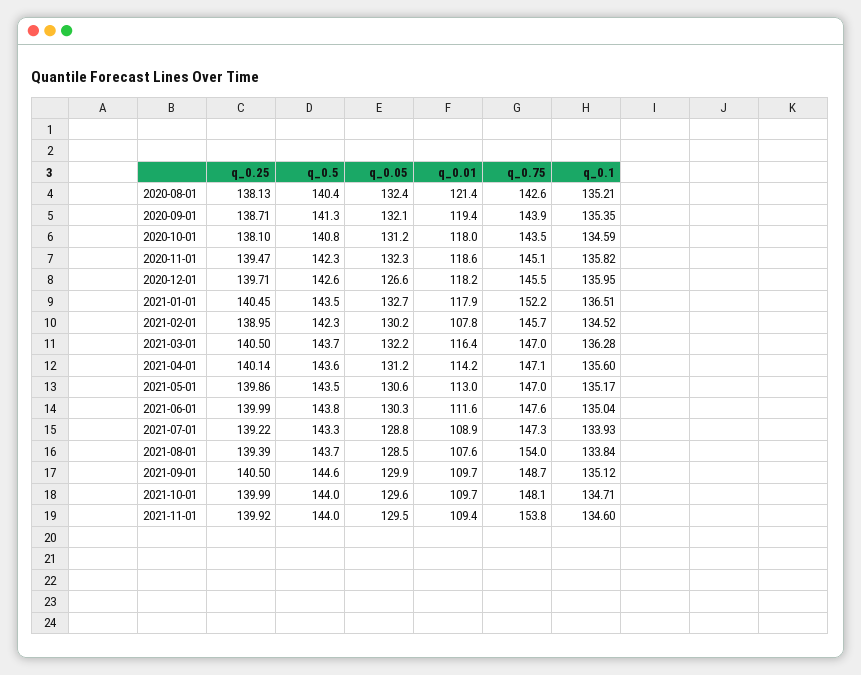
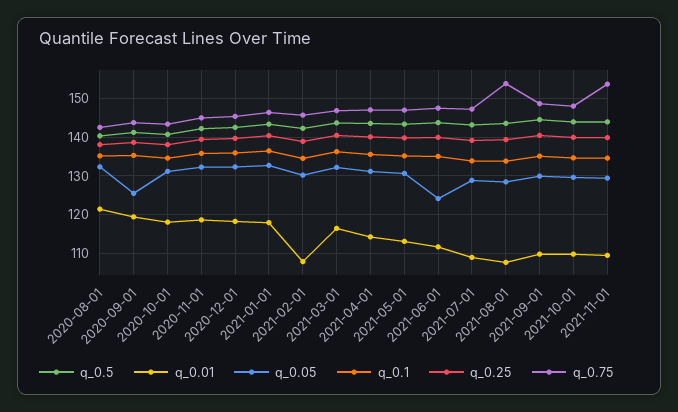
  {
    "q_0.25": {
      "2020-08-01": 138.13,
      "2020-09-01": 138.71,
      "2020-10-01": 138.1,
      "2020-11-01": 139.47,
      "2020-12-01": 139.71,
      "2021-01-01": 140.45,
      "2021-02-01": 138.95,
      "2021-03-01": 140.5,
      "2021-04-01": 140.14,
      "2021-05-01": 139.86,
      "2021-06-01": 139.99,
      "2021-07-01": 139.22,
      "2021-08-01": 139.39,
      "2021-09-01": 140.5,
      "2021-10-01": 139.99,
      "2021-11-01": 139.92
    },
    "q_0.5": {
      "2020-08-01": 140.4,
      "2020-09-01": 141.3,
      "2020-10-01": 140.8,
      "2020-11-01": 142.3,
      "2020-12-01": 142.6,
      "2021-01-01": 143.5,
      "2021-02-01": 142.3,
      "2021-03-01": 143.7,
      "2021-04-01": 143.6,
      "2021-05-01": 143.5,
      "2021-06-01": 143.8,
      "2021-07-01": 143.3,
      "2021-08-01": 143.7,
      "2021-09-01": 144.6,
      "2021-10-01": 144,
      "2021-11-01": 144
    },
    "q_0.05": {
      "2020-08-01": 132.4,
-     "2020-09-01": 132.1,
+     "2020-09-01": 126,
      "2020-10-01": 131.2,
      "2020-11-01": 132.3,
-     "2020-12-01": 126.6,
+     "2020-12-01": 132,
      "2021-01-01": 132.7,
      "2021-02-01": 130.2,
      "2021-03-01": 132.2,
      "2021-04-01": 131.2,
      "2021-05-01": 130.6,
-     "2021-06-01": 130.3,
+     "2021-06-01": 124,
      "2021-07-01": 128.8,
      "2021-08-01": 128.5,
      "2021-09-01": 129.9,
      "2021-10-01": 129.6,
      "2021-11-01": 129.5
    },
    "q_0.01": {
      "2020-08-01": 121.4,
      "2020-09-01": 119.4,
      "2020-10-01": 118,
      "2020-11-01": 118.6,
      "2020-12-01": 118.2,
      "2021-01-01": 117.9,
      "2021-02-01": 107.8,
      "2021-03-01": 116.4,
      "2021-04-01": 114.2,
      "2021-05-01": 113,
      "2021-06-01": 111.6,
      "2021-07-01": 108.9,
      "2021-08-01": 107.6,
      "2021-09-01": 109.7,
      "2021-10-01": 109.7,
      "2021-11-01": 109.4
    },
    "q_0.75": {
      "2020-08-01": 142.6,
      "2020-09-01": 143.9,
      "2020-10-01": 143.5,
      "2020-11-01": 145.1,
      "2020-12-01": 145.5,
-     "2021-01-01": 152.2,
+     "2021-01-01": 146,
      "2021-02-01": 145.7,
      "2021-03-01": 147,
      "2021-04-01": 147.1,
      "2021-05-01": 147,
      "2021-06-01": 147.6,
      "2021-07-01": 147.3,
      "2021-08-01": 154,
      "2021-09-01": 148.7,
      "2021-10-01": 148.1,
      "2021-11-01": 153.8
    },
    "q_0.1": {
      "2020-08-01": 135.21,
      "2020-09-01": 135.35,
      "2020-10-01": 134.59,
      "2020-11-01": 135.82,
      "2020-12-01": 135.95,
      "2021-01-01": 136.51,
      "2021-02-01": 134.52,
      "2021-03-01": 136.28,
      "2021-04-01": 135.6,
      "2021-05-01": 135.17,
      "2021-06-01": 135.04,
      "2021-07-01": 133.93,
      "2021-08-01": 133.84,
      "2021-09-01": 135.12,
      "2021-10-01": 134.71,
      "2021-11-01": 134.6
    }
  }

